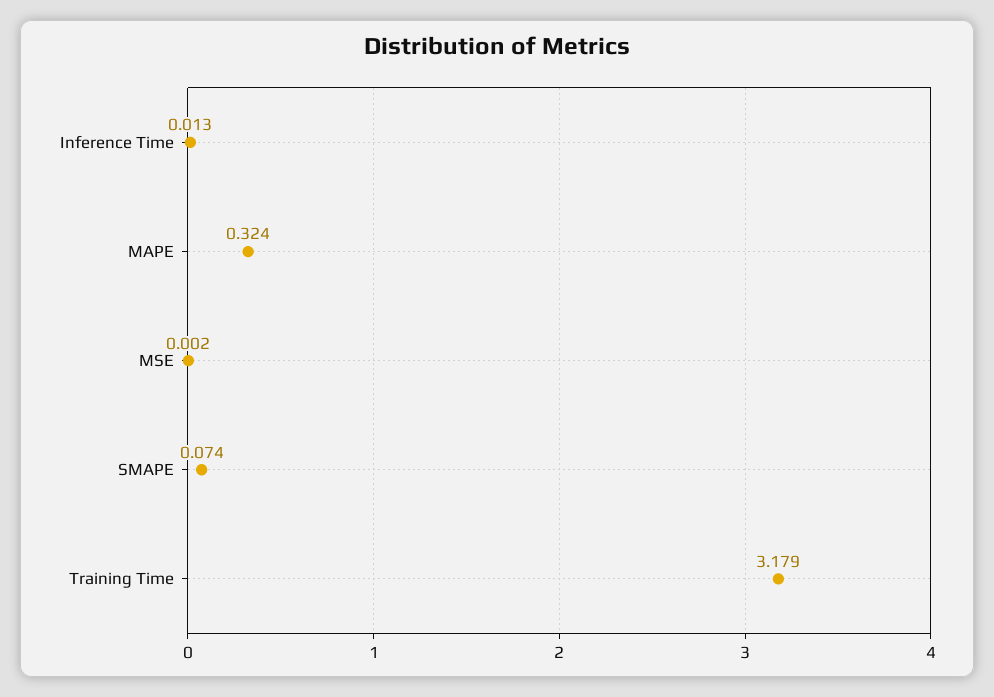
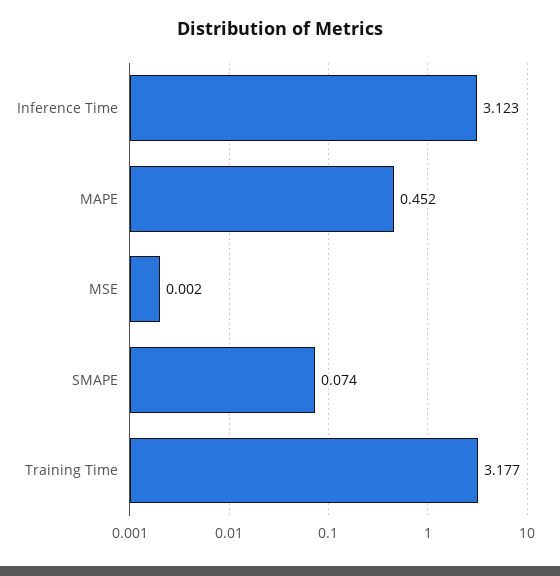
  {
-   "Inference Time": 0.013,
+   "Inference Time": 3.123,
-   "MAPE": 0.324,
+   "MAPE": 0.452,
    "MSE": 0.002,
    "SMAPE": 0.074,
-   "Training Time": 3.179
+   "Training Time": 3.177
  }

